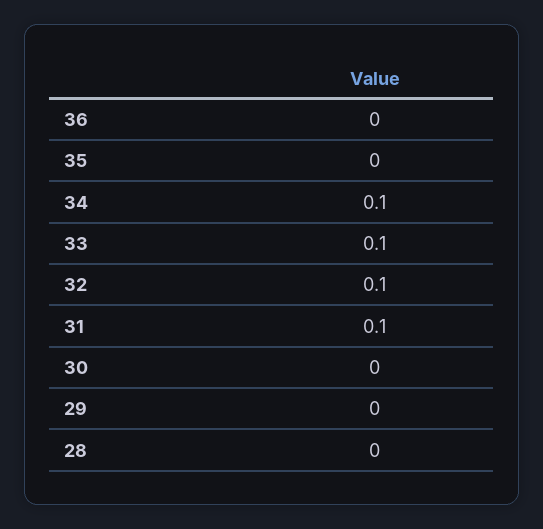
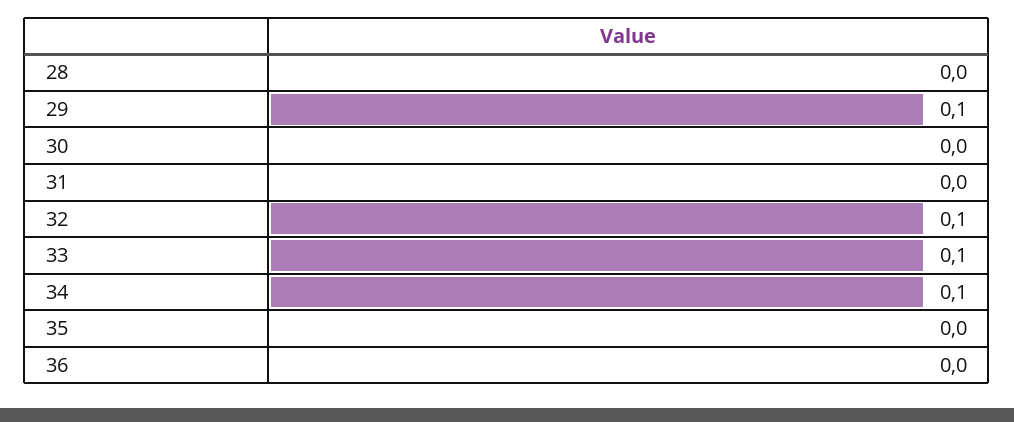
  {
    "36": 0,
    "35": 0,
    "34": 0.1,
    "33": 0.1,
    "32": 0.1,
-   "31": 0.1,
+   "31": 0,
    "30": 0,
-   "29": 0,
+   "29": 0.1,
    "28": 0
  }

